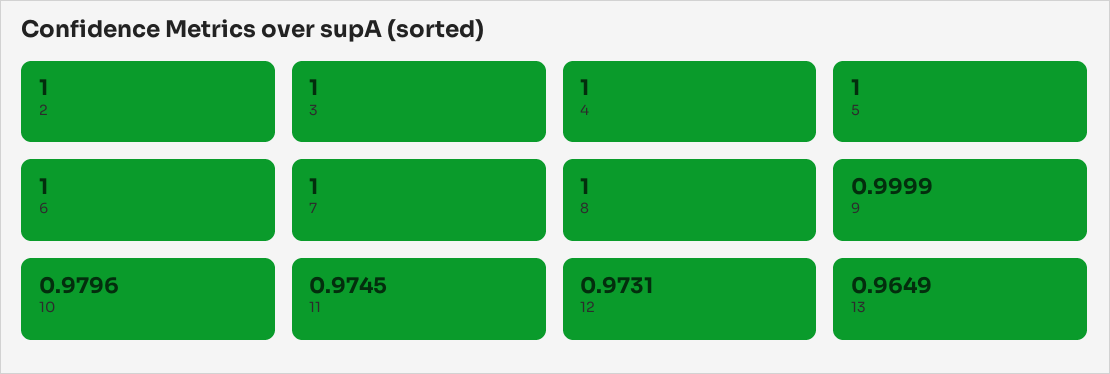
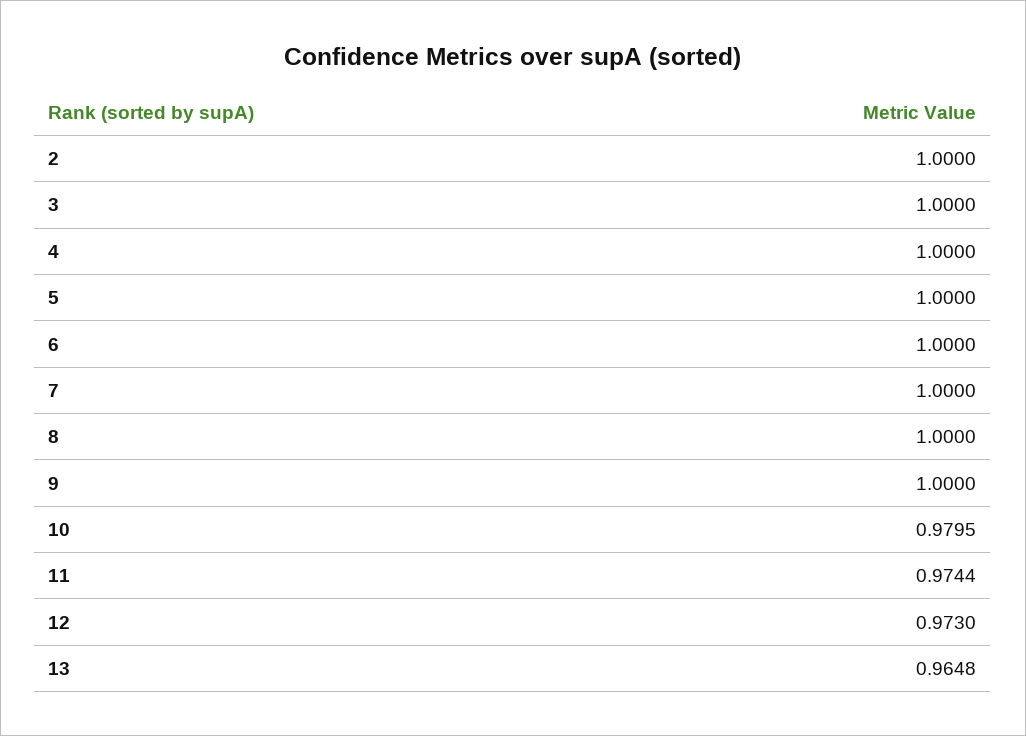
  {
    "2": 1,
    "3": 1,
    "4": 1,
    "5": 1,
    "6": 1,
    "7": 1,
    "8": 1,
-   "9": 0.9999,
+   "9": 1,
-   "10": 0.9796,
+   "10": 0.9795,
-   "11": 0.9745,
+   "11": 0.9744,
-   "12": 0.9731,
+   "12": 0.973,
-   "13": 0.9649
+   "13": 0.9648
  }

